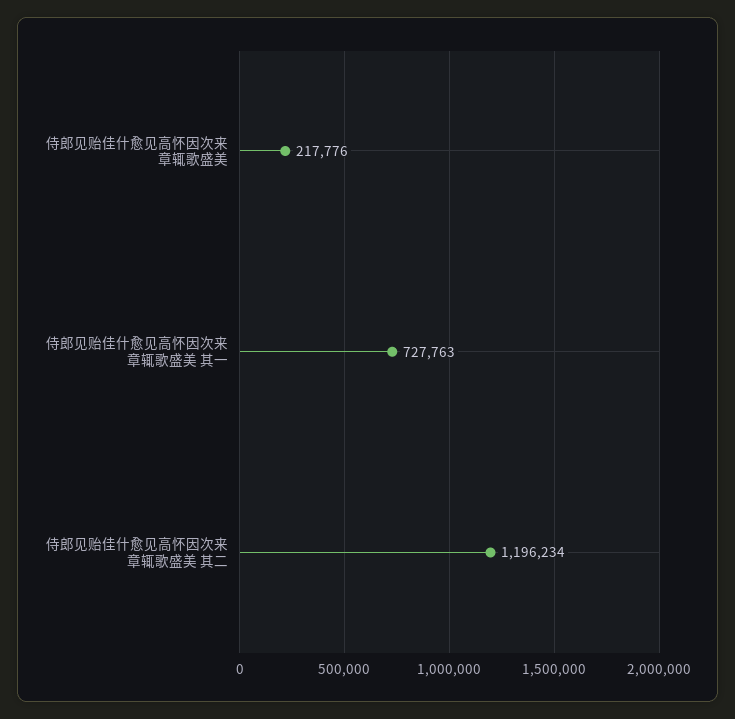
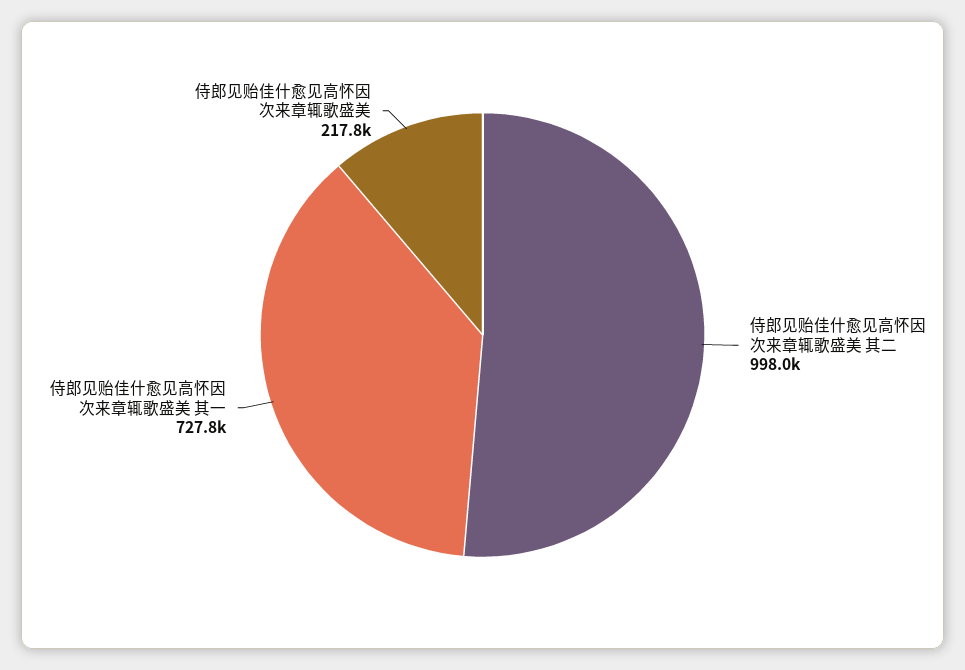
  {
    "侍郎见贻佳什愈见高怀因次来章辄歌盛美": 217776,
    "侍郎见贻佳什愈见高怀因次来章辄歌盛美 其一": 727763,
-   "侍郎见贻佳什愈见高怀因次来章辄歌盛美 其二": 1196234
+   "侍郎见贻佳什愈见高怀因次来章辄歌盛美 其二": 998000
  }

